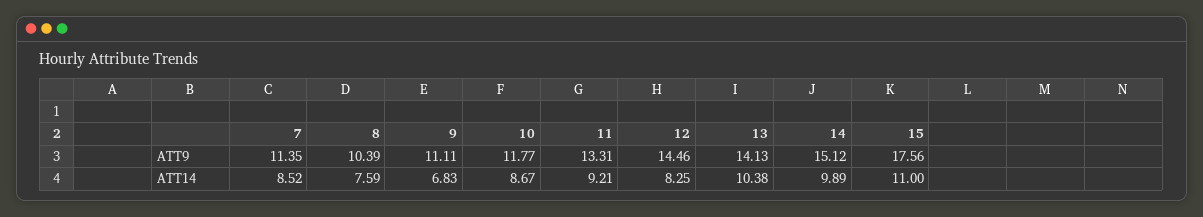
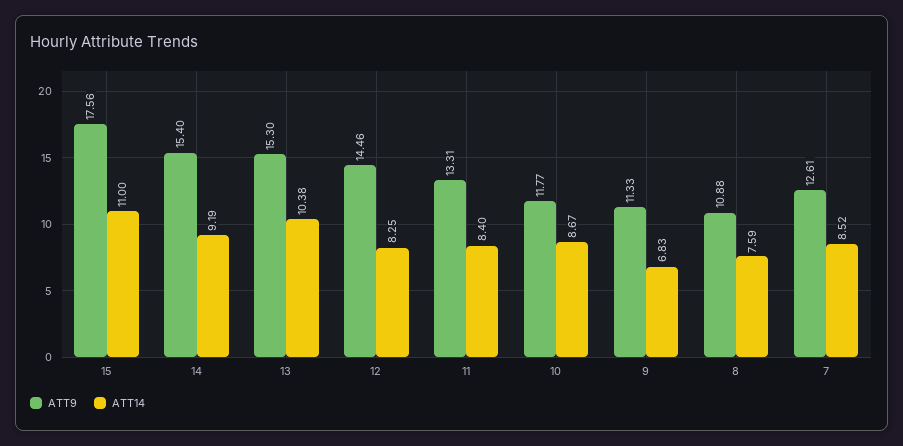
  {
    "ATT9": {
-     "7": 11.35,
+     "7": 12.61,
-     "8": 10.39,
+     "8": 10.88,
-     "9": 11.11,
+     "9": 11.33,
      "10": 11.77,
      "11": 13.31,
      "12": 14.46,
-     "13": 14.13,
+     "13": 15.3,
-     "14": 15.12,
+     "14": 15.4,
      "15": 17.56
    },
    "ATT14": {
      "7": 8.52,
      "8": 7.59,
      "9": 6.83,
      "10": 8.67,
-     "11": 9.21,
+     "11": 8.4,
      "12": 8.25,
      "13": 10.38,
-     "14": 9.89,
+     "14": 9.19,
      "15": 11
    }
  }

